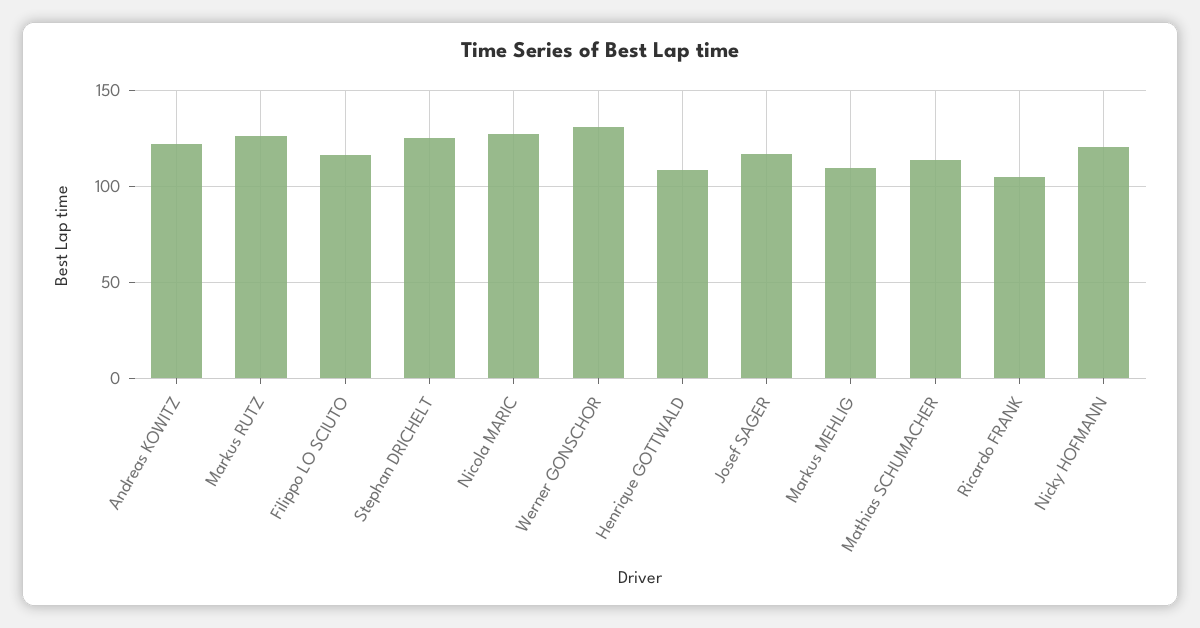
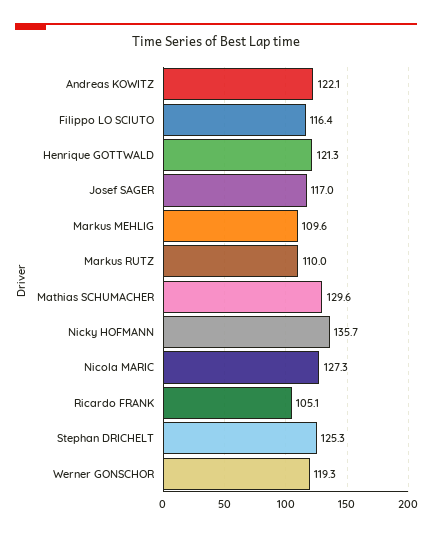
  {
    "Andreas KOWITZ": 122.1,
-   "Markus RUTZ": 125,
+   "Markus RUTZ": 110,
    "Filippo LO SCIUTO": 116.4,
    "Stephan DRICHELT": 125.3,
    "Nicola MARIC": 127.3,
-   "Werner GONSCHOR": 130,
+   "Werner GONSCHOR": 119.3,
-   "Henrique GOTTWALD": 110,
+   "Henrique GOTTWALD": 121.3,
    "Josef SAGER": 117,
    "Markus MEHLIG": 109.6,
-   "Mathias SCHUMACHER": 115,
+   "Mathias SCHUMACHER": 129.6,
    "Ricardo FRANK": 105.1,
-   "Nicky HOFMANN": 120
+   "Nicky HOFMANN": 135.7
  }

